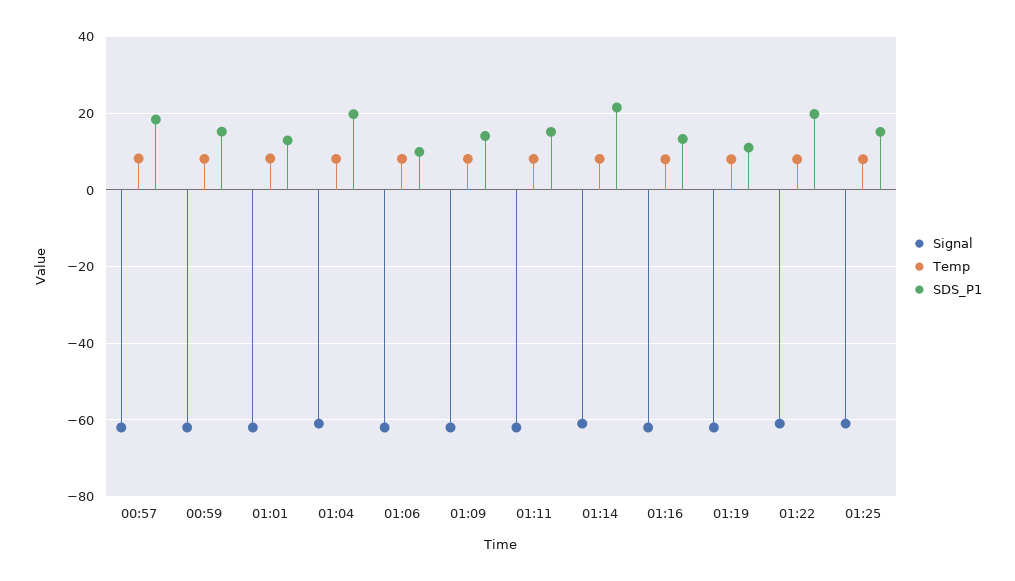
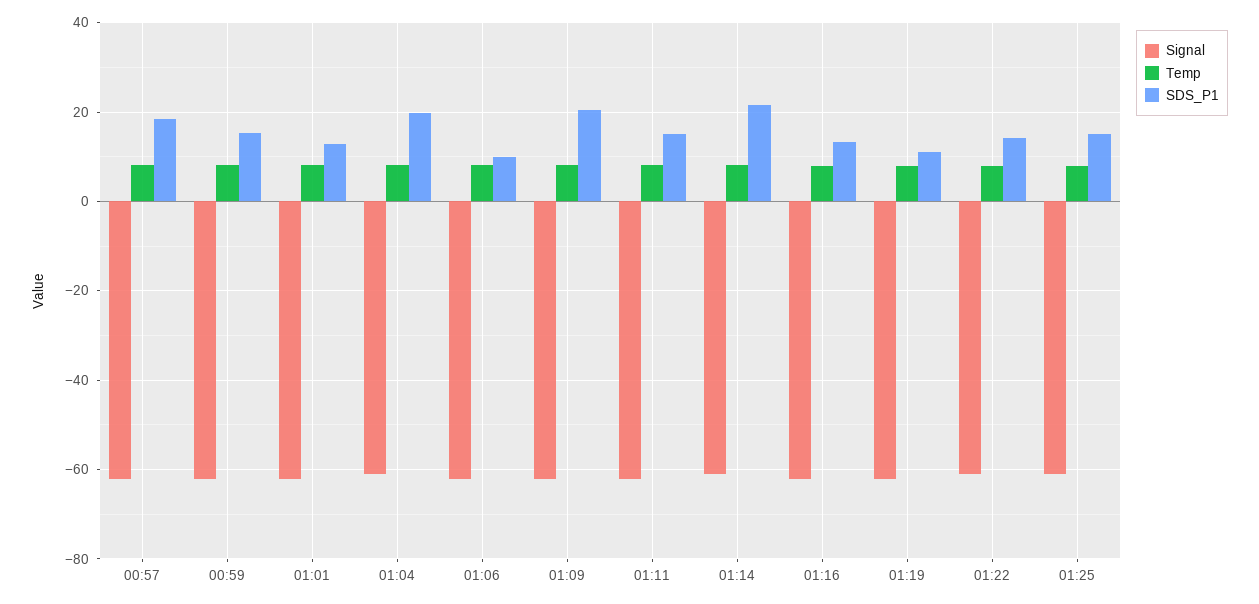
  {
    "Signal": {
      "00:57": -62,
      "00:59": -62,
      "01:01": -62,
      "01:04": -62,
      "01:06": -62,
      "01:09": -62,
      "01:11": -62,
      "01:14": -62,
      "01:16": -62,
      "01:19": -62,
      "01:22": -62,
      "01:25": -62
    },
    "Temp": {
      "00:57": 8,
      "00:59": 8,
      "01:01": 8,
      "01:04": 8,
      "01:06": 8,
      "01:09": 8,
      "01:11": 8,
      "01:14": 8,
      "01:16": 8,
      "01:19": 8,
      "01:22": 8,
      "01:25": 8
    },
    "SDS_P1": {
      "00:57": 18,
      "00:59": 16,
      "01:01": 12,
      "01:04": 20,
      "01:06": 10,
-     "01:09": 14,
+     "01:09": 20,
      "01:11": 16,
      "01:14": 22,
      "01:16": 14,
      "01:19": 12,
-     "01:22": 20,
+     "01:22": 14,
      "01:25": 16
    }
  }

